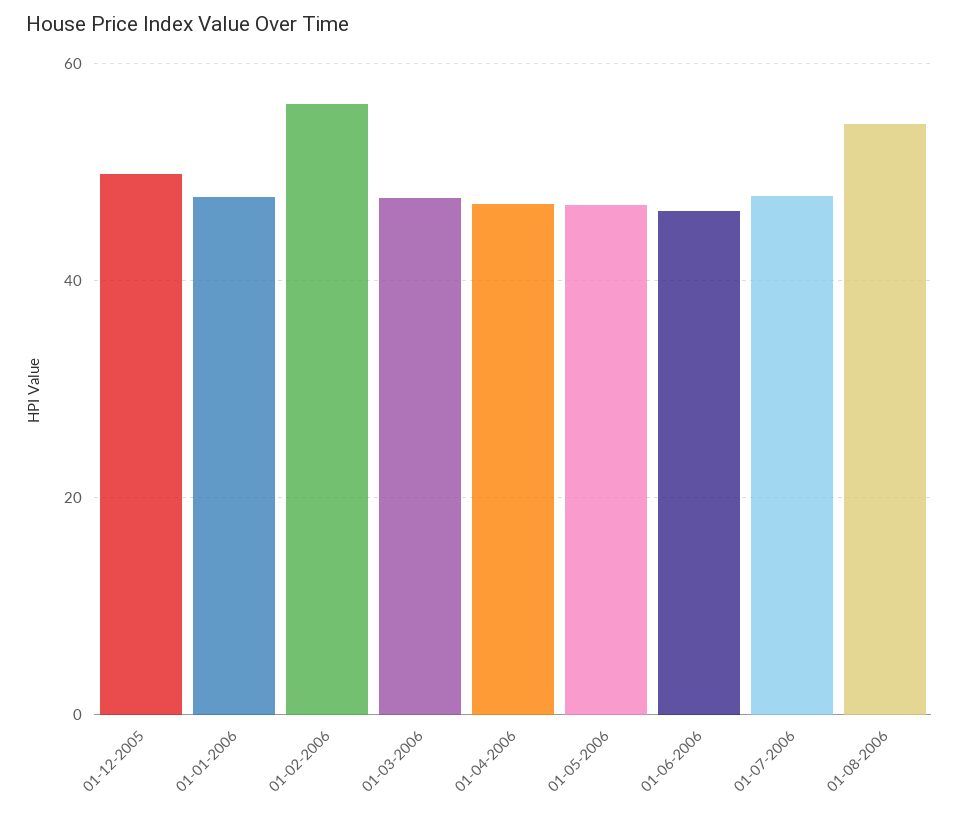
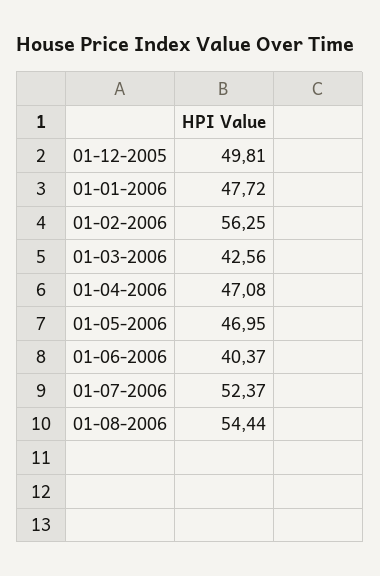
  {
    "01-12-2005": 49.81,
    "01-01-2006": 47.72,
    "01-02-2006": 56.25,
-   "01-03-2006": 48,
+   "01-03-2006": 42.56,
    "01-04-2006": 47.08,
    "01-05-2006": 46.95,
-   "01-06-2006": 46,
+   "01-06-2006": 40.37,
-   "01-07-2006": 48,
+   "01-07-2006": 52.37,
    "01-08-2006": 54.44
  }

